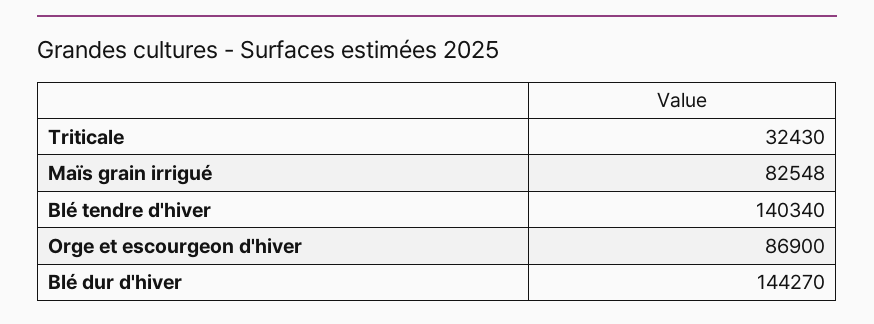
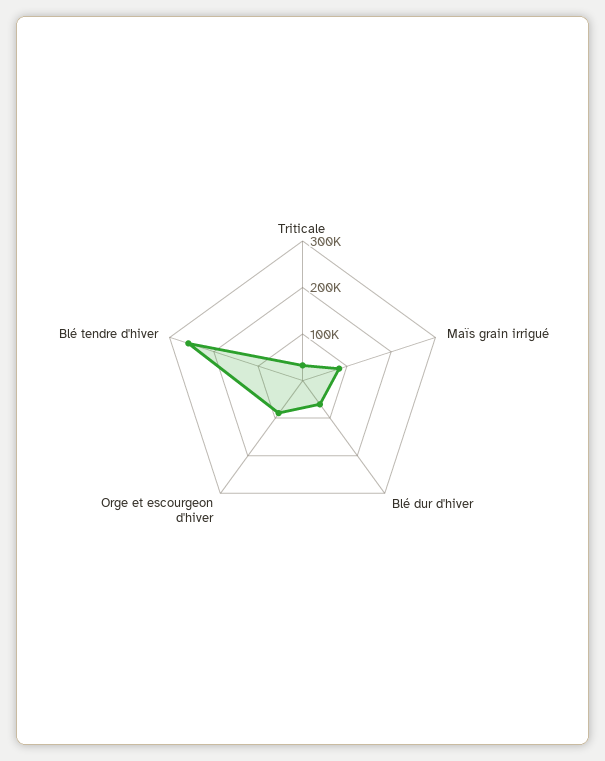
  {
    "Triticale": 32430,
    "Maïs grain irrigué": 82548,
-   "Blé tendre d'hiver": 140340,
+   "Blé tendre d'hiver": 260000,
    "Orge et escourgeon d'hiver": 86900,
-   "Blé dur d'hiver": 144270
+   "Blé dur d'hiver": 60000
  }

